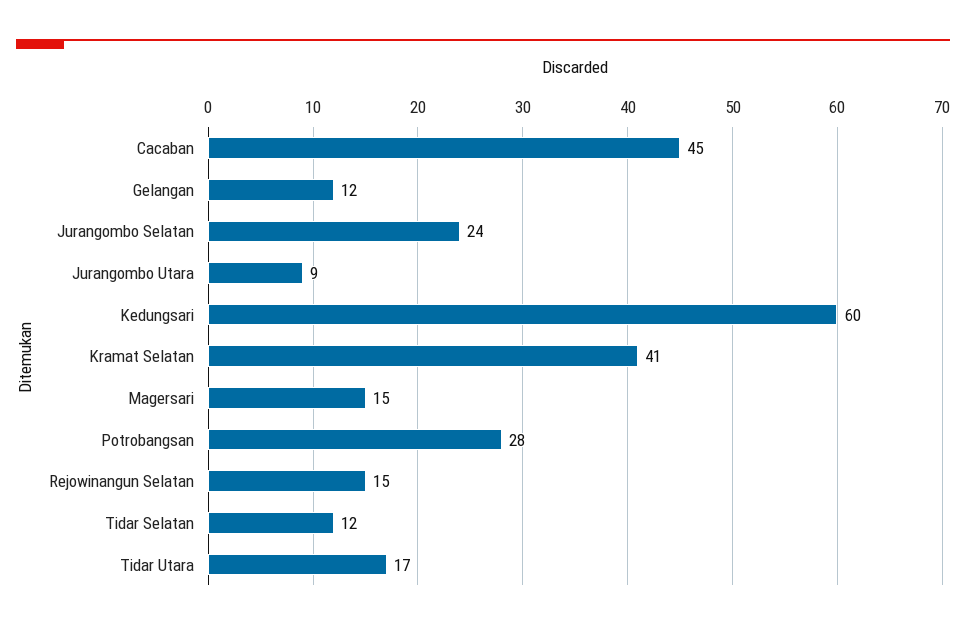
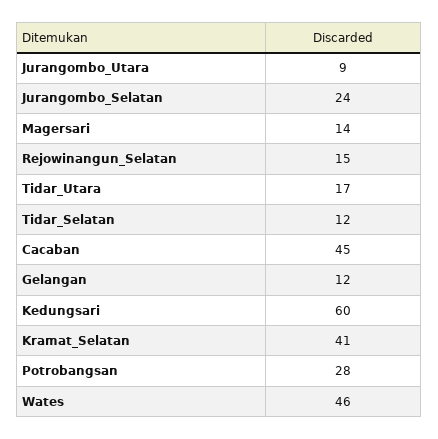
  {
    "Cacaban": 45,
    "Gelangan": 12,
    "Jurangombo Selatan": 24,
    "Jurangombo Utara": 9,
    "Kedungsari": 60,
    "Kramat Selatan": 41,
-   "Magersari": 15,
+   "Magersari": 14,
    "Potrobangsan": 28,
    "Rejowinangun Selatan": 15,
    "Tidar Selatan": 12,
-   "Tidar Utara": 17
+   "Tidar Utara": 17,
+   "Wates": 46
  }

